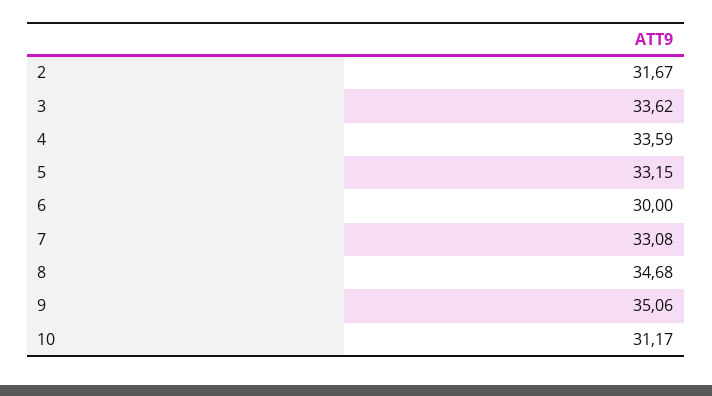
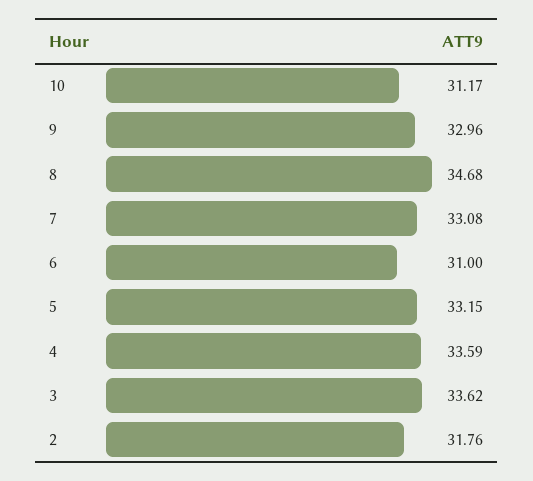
  {
-   "2": 31.67,
+   "2": 31.76,
    "3": 33.62,
    "4": 33.59,
    "5": 33.15,
-   "6": 30,
+   "6": 31,
    "7": 33.08,
    "8": 34.68,
-   "9": 35.06,
+   "9": 32.96,
    "10": 31.17
  }

